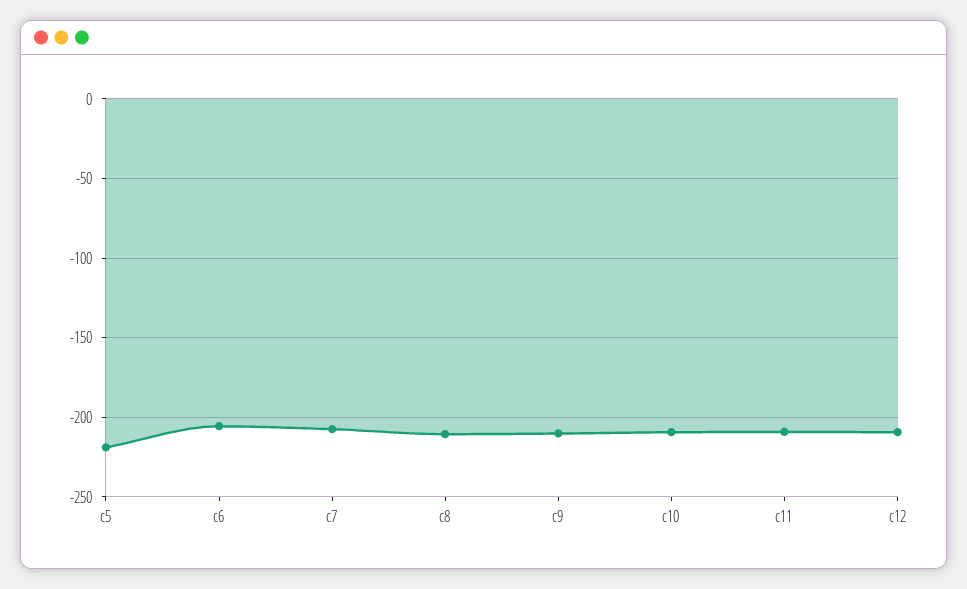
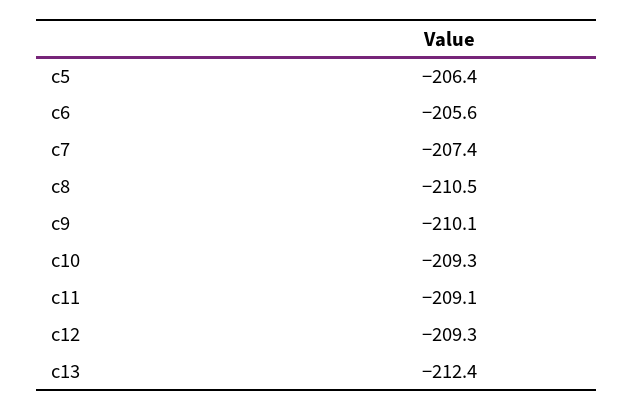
  {
-   "c5": -220,
+   "c5": -206.4,
    "c6": -205.6,
    "c7": -207.4,
    "c8": -210.5,
    "c9": -210.1,
    "c10": -209.3,
    "c11": -209.1,
-   "c12": -209.3
+   "c12": -209.3,
+   "c13": -212.4
  }

